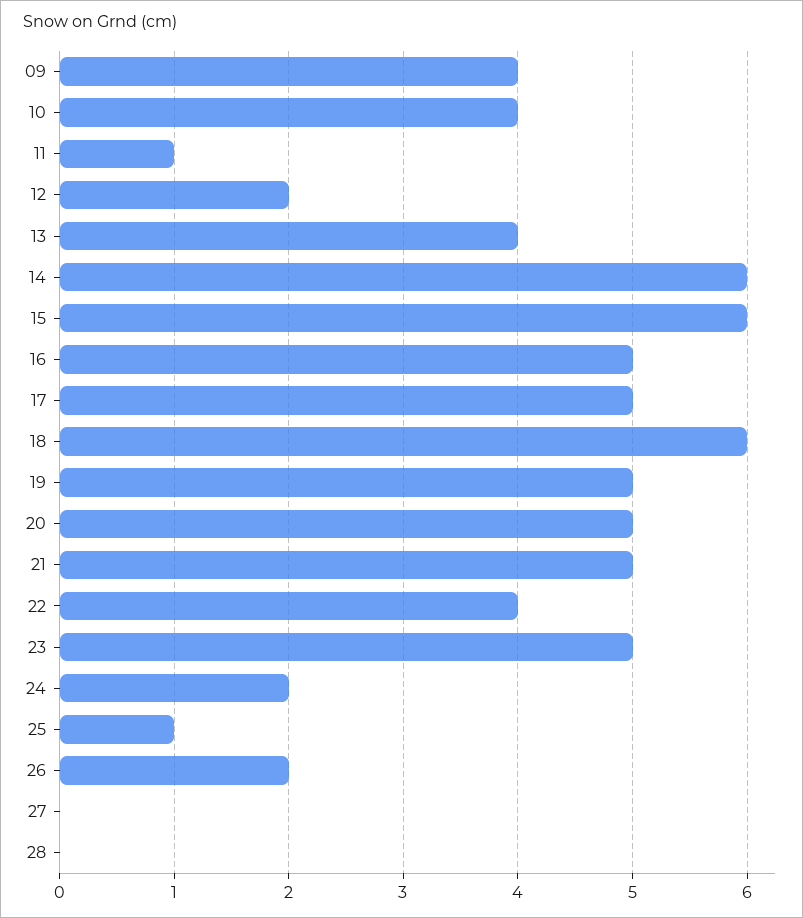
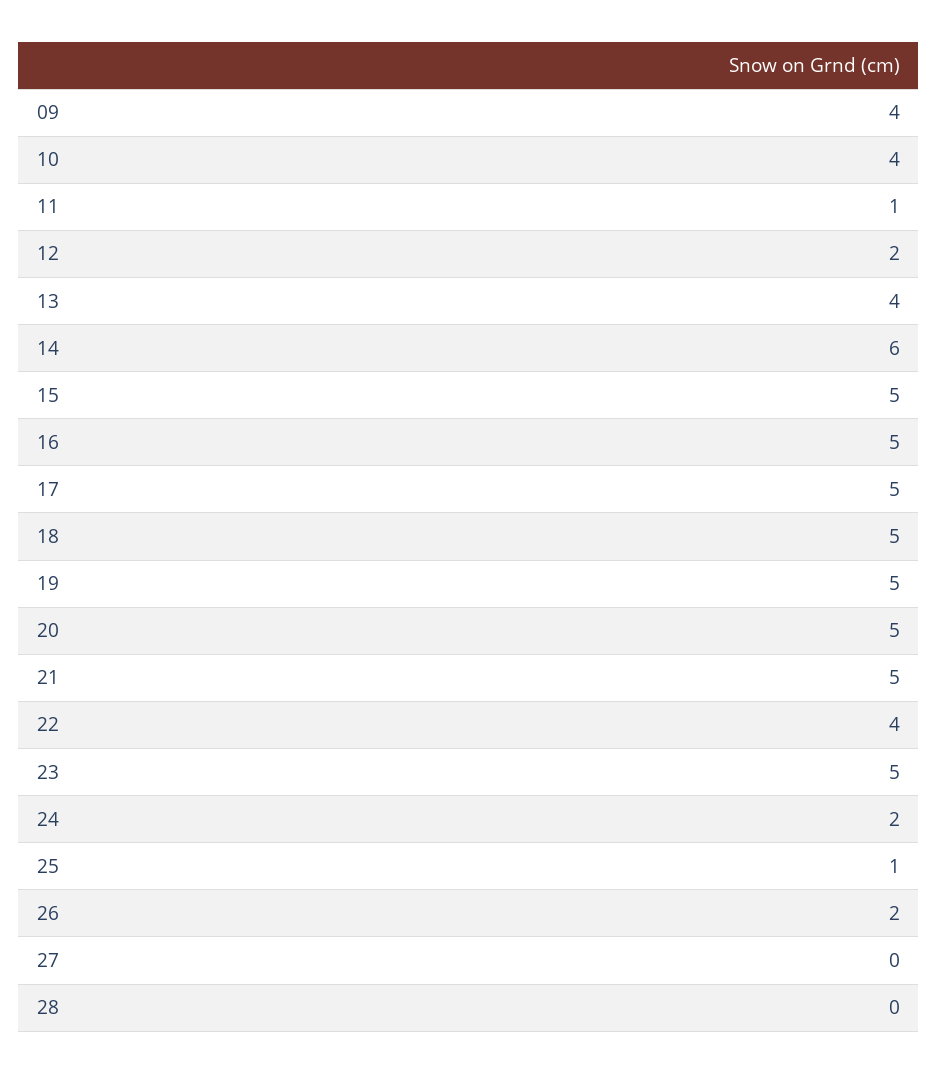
  {
    "09": 4,
    "10": 4,
    "11": 1,
    "12": 2,
    "13": 4,
    "14": 6,
-   "15": 6,
+   "15": 5,
    "16": 5,
    "17": 5,
-   "18": 6,
+   "18": 5,
    "19": 5,
    "20": 5,
    "21": 5,
    "22": 4,
    "23": 5,
    "24": 2,
    "25": 1,
    "26": 2,
    "27": 0,
    "28": 0
  }

